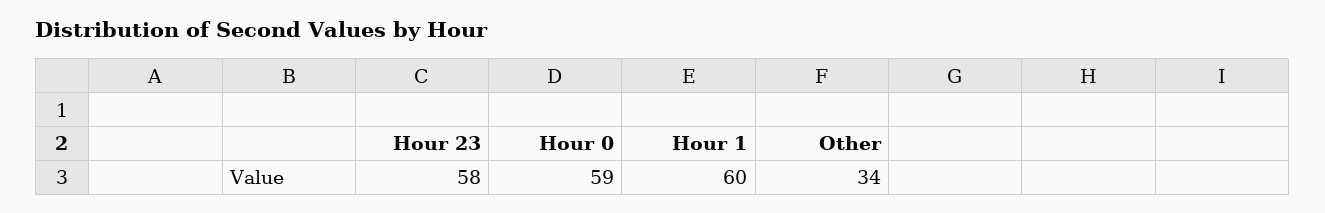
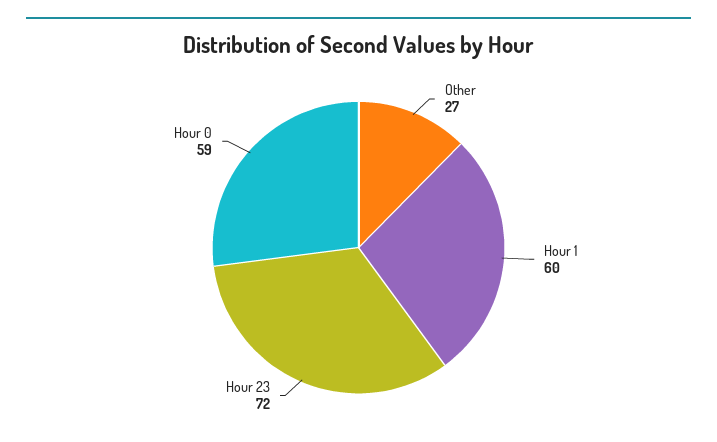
  {
-   "Hour 23": 58,
+   "Hour 23": 72,
    "Hour 0": 59,
    "Hour 1": 60,
-   "Other": 34
+   "Other": 27
  }

